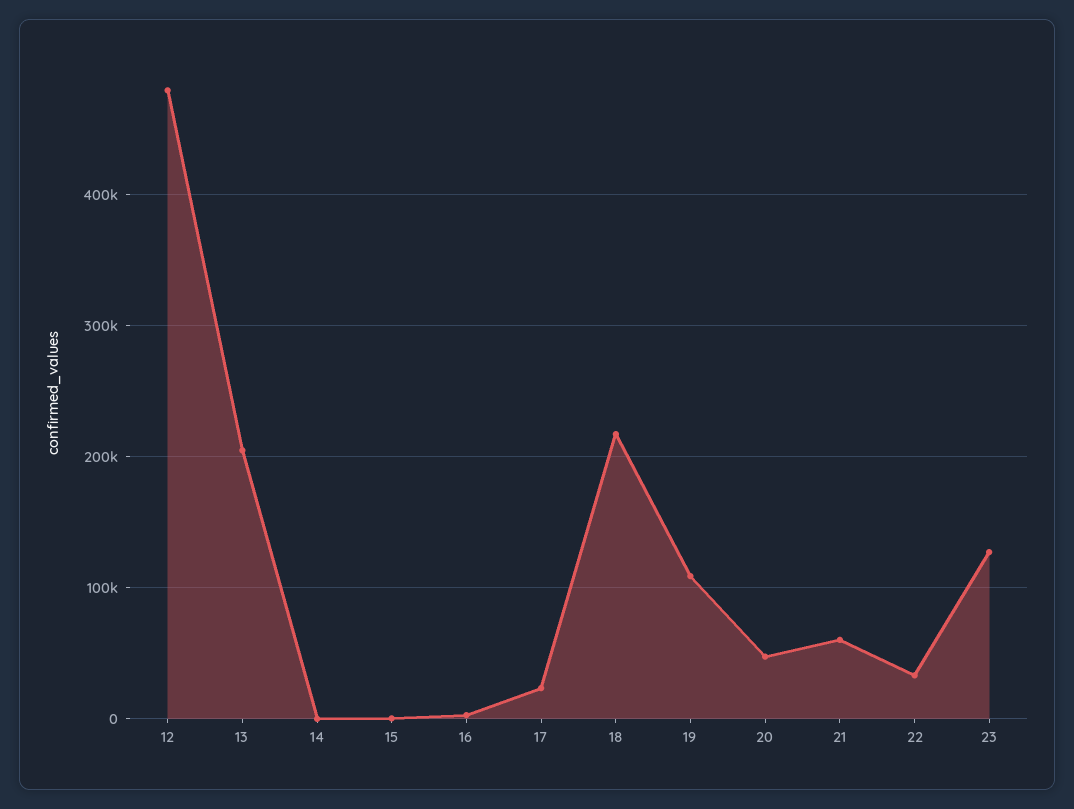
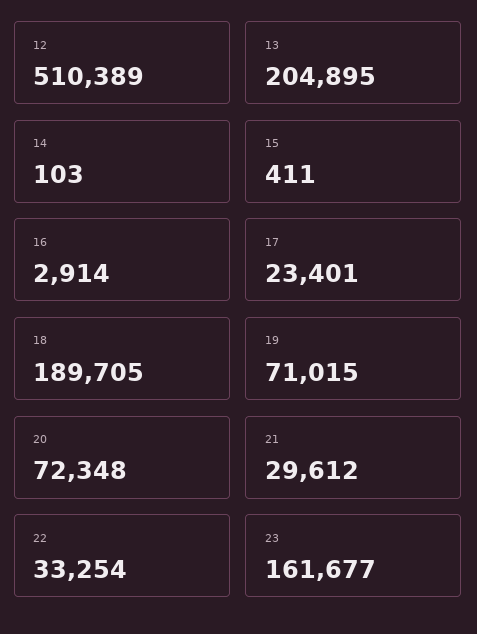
  {
-   "12": 480000,
+   "12": 510389,
    "13": 204895,
    "14": 103,
    "15": 411,
    "16": 2914,
    "17": 23401,
-   "18": 220000,
+   "18": 189705,
-   "19": 110000,
+   "19": 71015,
-   "20": 50000,
+   "20": 72348,
-   "21": 60000,
+   "21": 29612,
    "22": 33254,
-   "23": 130000
+   "23": 161677
  }

